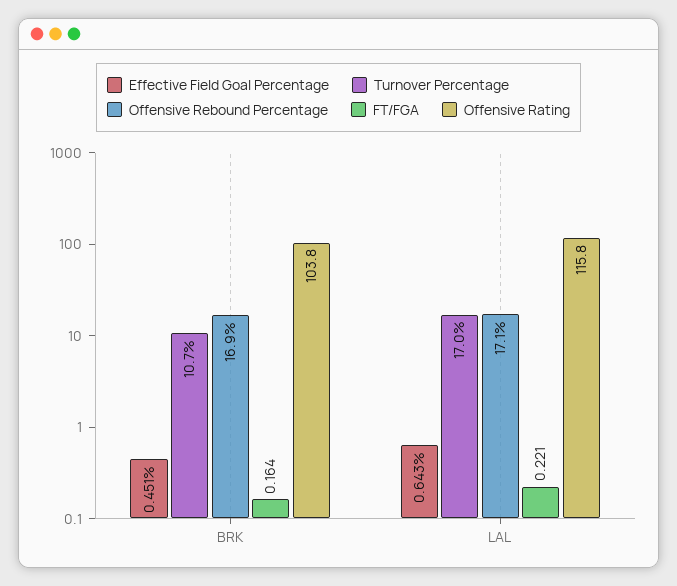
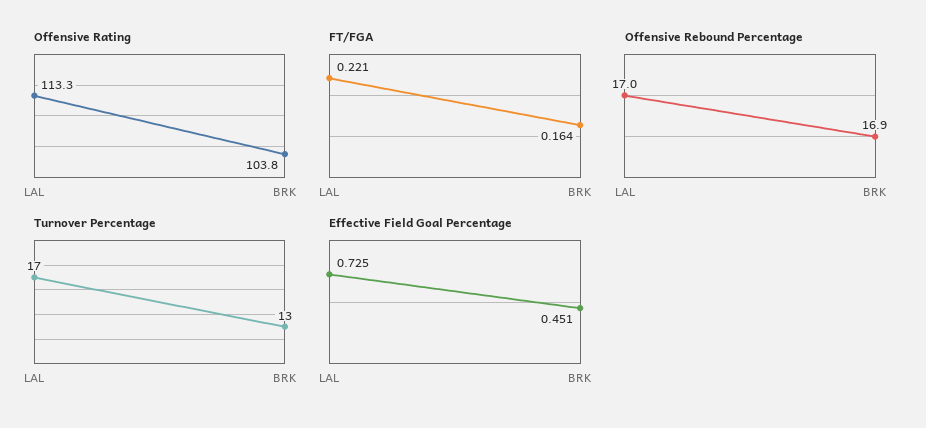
  {
    "Effective Field Goal Percentage": {
      "BRK": 0.451,
-     "LAL": 0.643
+     "LAL": 0.725
    },
    "Turnover Percentage": {
-     "BRK": 10.7,
+     "BRK": 13,
      "LAL": 17
    },
    "Offensive Rebound Percentage": {
      "BRK": 16.9,
-     "LAL": 17.1
+     "LAL": 17
    },
    "FT/FGA": {
      "BRK": 0.164,
      "LAL": 0.221
    },
    "Offensive Rating": {
      "BRK": 103.8,
-     "LAL": 115.8
+     "LAL": 113.3
    }
  }

